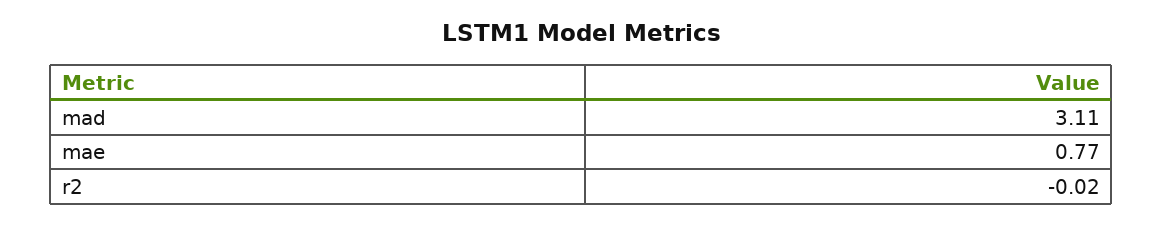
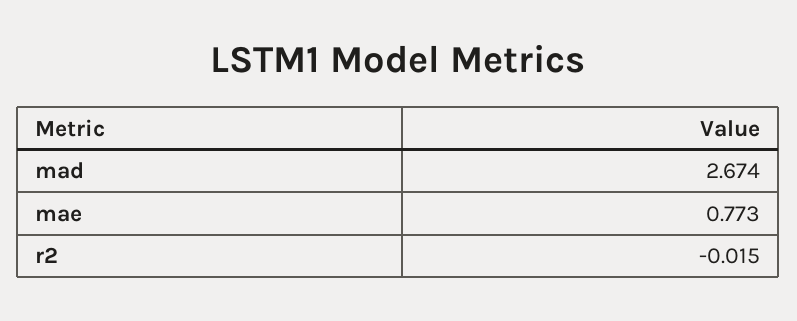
  {
-   "mad": 3.11,
+   "mad": 2.674,
    "mae": 0.773,
    "r2": -0.015
  }

